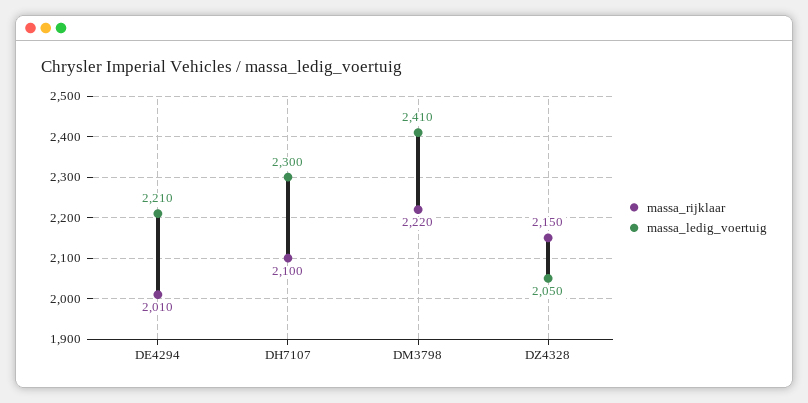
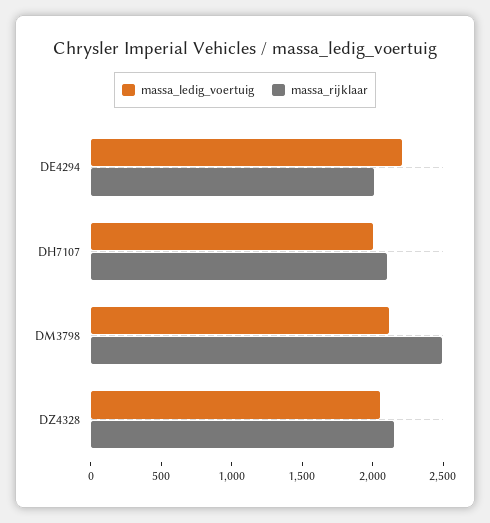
  {
    "massa_rijklaar": {
      "DE4294": 2010,
      "DH7107": 2100,
-     "DM3798": 2220,
+     "DM3798": 2500,
      "DZ4328": 2150
    },
    "massa_ledig_voertuig": {
      "DE4294": 2210,
-     "DH7107": 2300,
+     "DH7107": 2000,
-     "DM3798": 2410,
+     "DM3798": 2100,
      "DZ4328": 2050
    }
  }

